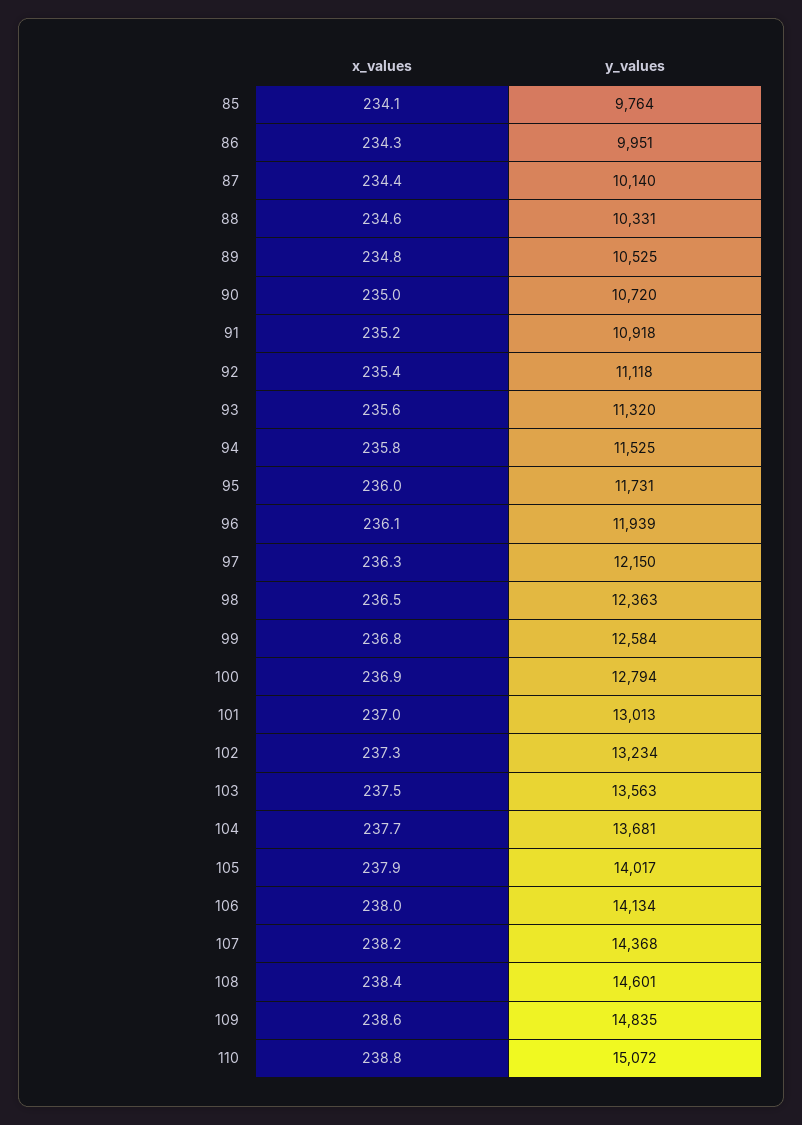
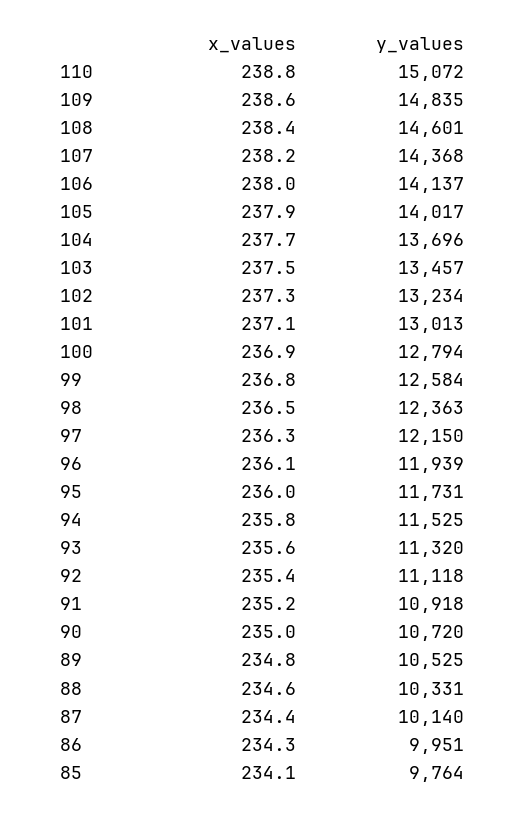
  {
    "x_values": {
      "85": 234.1,
      "86": 234.3,
      "87": 234.4,
      "88": 234.6,
      "89": 234.8,
      "90": 235,
      "91": 235.2,
      "92": 235.4,
      "93": 235.6,
      "94": 235.8,
      "95": 236,
      "96": 236.1,
      "97": 236.3,
      "98": 236.5,
      "99": 236.8,
      "100": 236.9,
-     "101": 237,
+     "101": 237.1,
      "102": 237.3,
      "103": 237.5,
      "104": 237.7,
      "105": 237.9,
      "106": 238,
      "107": 238.2,
      "108": 238.4,
      "109": 238.6,
      "110": 238.8
    },
    "y_values": {
      "85": 9764,
      "86": 9951,
      "87": 10140,
      "88": 10331,
      "89": 10525,
      "90": 10720,
      "91": 10918,
      "92": 11118,
      "93": 11320,
      "94": 11525,
      "95": 11731,
      "96": 11939,
      "97": 12150,
      "98": 12363,
      "99": 12584,
      "100": 12794,
      "101": 13013,
      "102": 13234,
-     "103": 13563,
+     "103": 13457,
-     "104": 13681,
+     "104": 13696,
      "105": 14017,
-     "106": 14134,
+     "106": 14137,
      "107": 14368,
      "108": 14601,
      "109": 14835,
      "110": 15072
    }
  }

